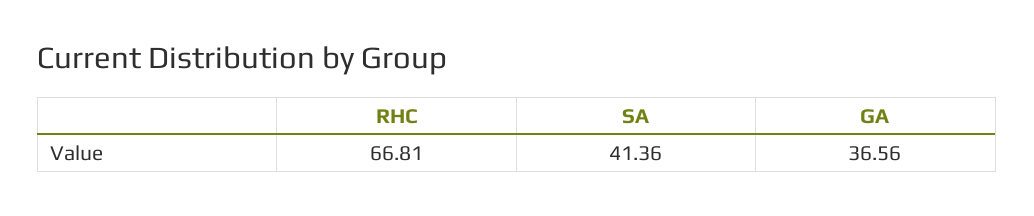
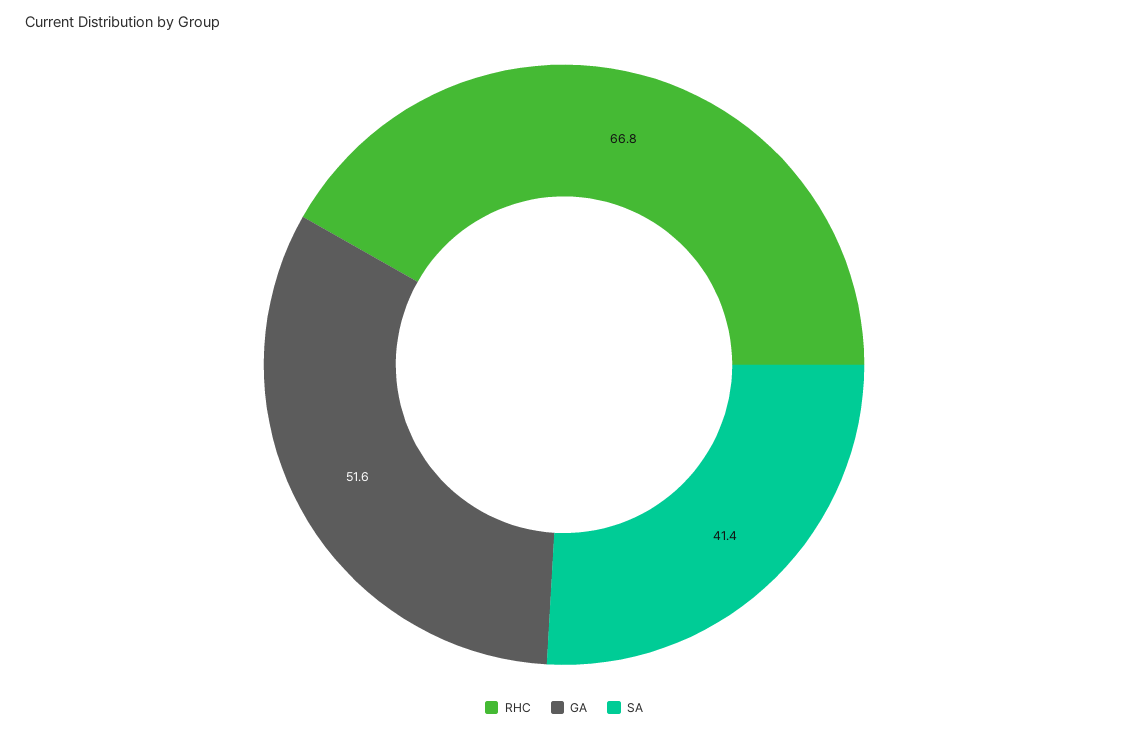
  {
    "RHC": 66.81,
    "SA": 41.36,
-   "GA": 36.56
+   "GA": 51.6
  }

